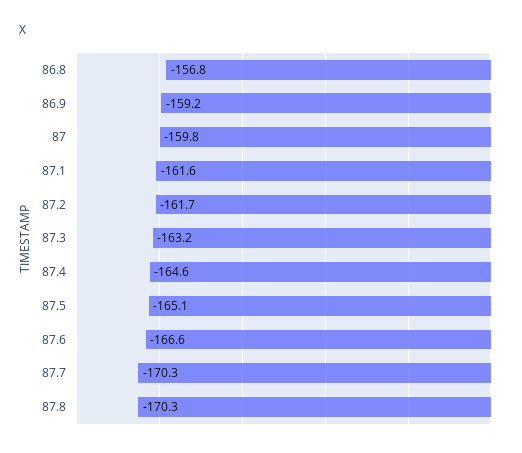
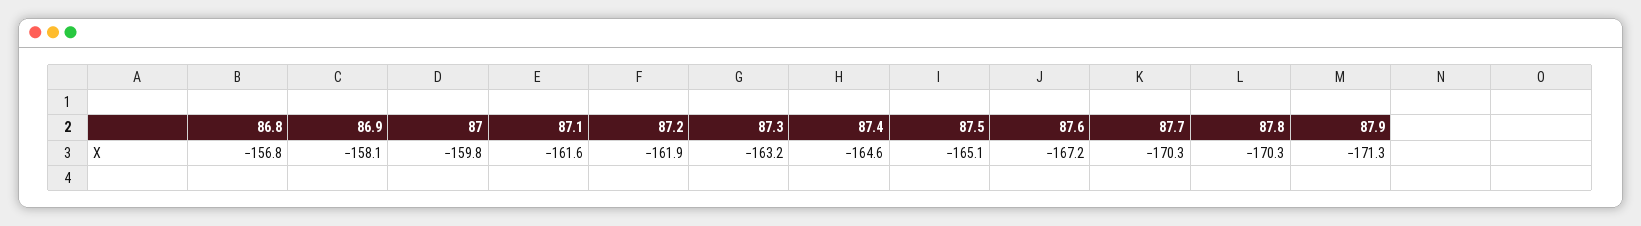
  {
    "86.8": -156.8,
-   "86.9": -159.2,
+   "86.9": -158.1,
    "87": -159.8,
    "87.1": -161.6,
-   "87.2": -161.7,
+   "87.2": -161.9,
    "87.3": -163.2,
    "87.4": -164.6,
    "87.5": -165.1,
-   "87.6": -166.6,
+   "87.6": -167.2,
    "87.7": -170.3,
-   "87.8": -170.3
+   "87.8": -170.3,
+   "87.9": -171.3
  }

